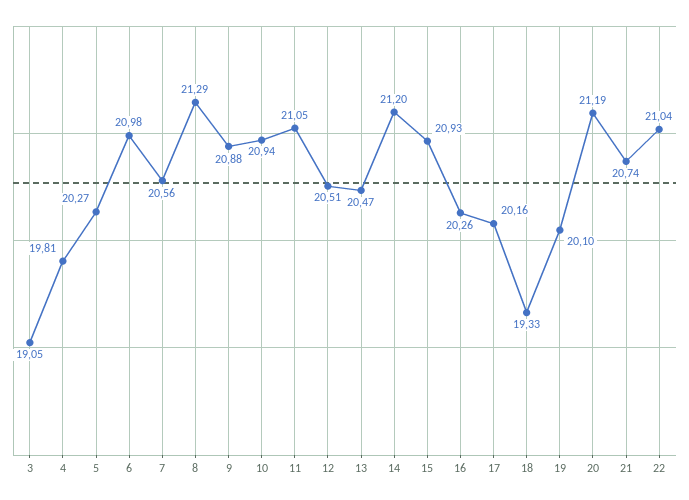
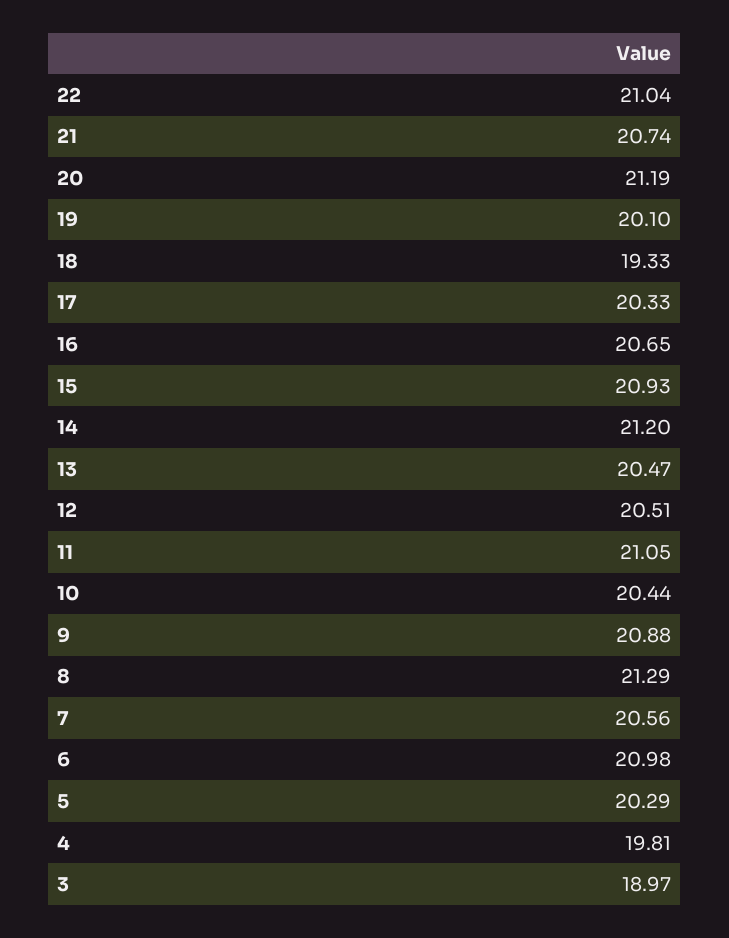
  {
-   "3": 19.05,
+   "3": 18.97,
    "4": 19.81,
-   "5": 20.27,
+   "5": 20.29,
    "6": 20.98,
    "7": 20.56,
    "8": 21.29,
    "9": 20.88,
-   "10": 20.94,
+   "10": 20.44,
    "11": 21.05,
    "12": 20.51,
    "13": 20.47,
    "14": 21.2,
    "15": 20.93,
-   "16": 20.26,
+   "16": 20.65,
-   "17": 20.16,
+   "17": 20.33,
    "18": 19.33,
    "19": 20.1,
    "20": 21.19,
    "21": 20.74,
    "22": 21.04
  }

